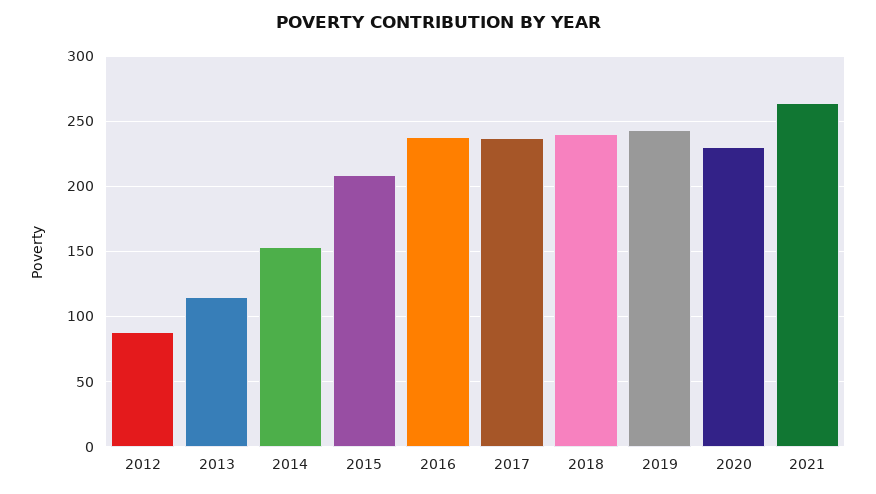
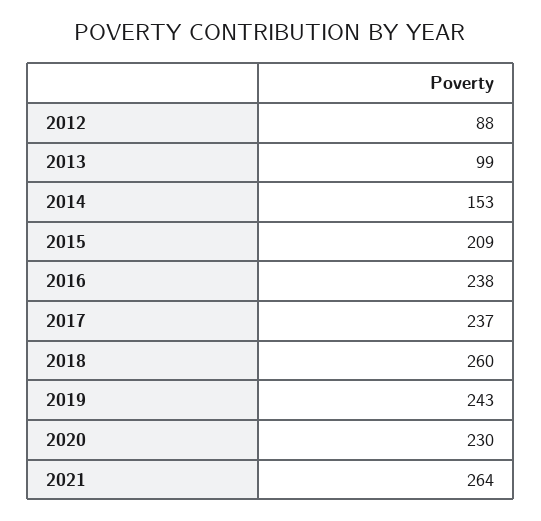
  {
    "2012": 88,
-   "2013": 115,
+   "2013": 99,
    "2014": 153,
    "2015": 209,
    "2016": 238,
    "2017": 237,
-   "2018": 240,
+   "2018": 260,
    "2019": 243,
    "2020": 230,
    "2021": 264
  }

